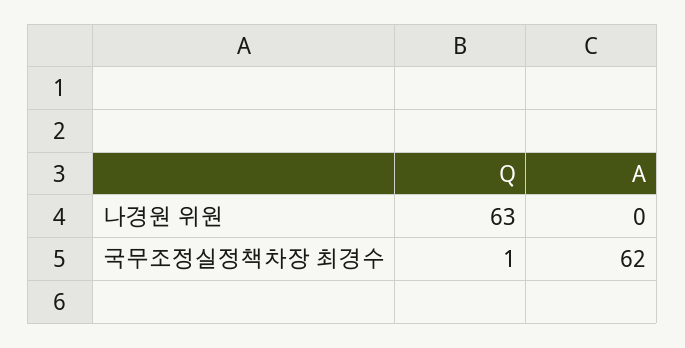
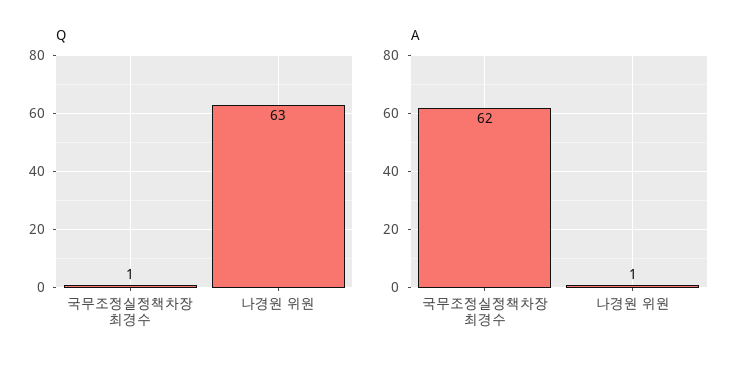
  {
    "Q": {
      "나경원 위원": 63,
      "국무조정실정책차장 최경수": 1
    },
    "A": {
-     "나경원 위원": 0,
+     "나경원 위원": 1,
      "국무조정실정책차장 최경수": 62
    }
  }

